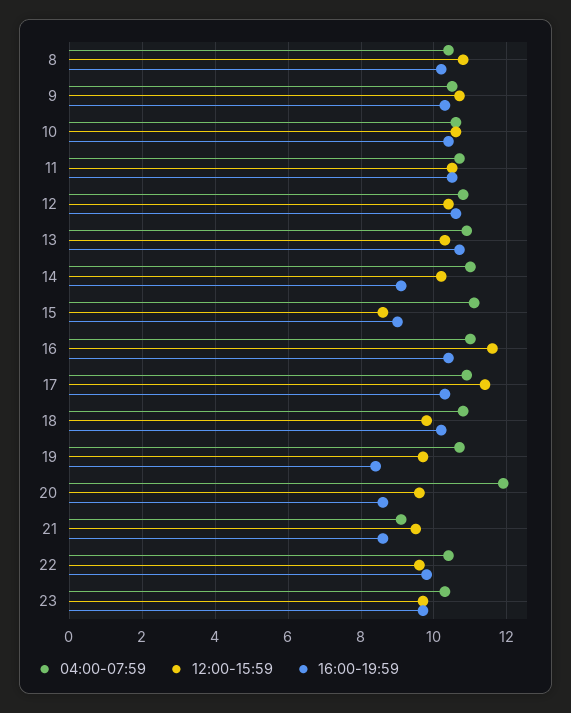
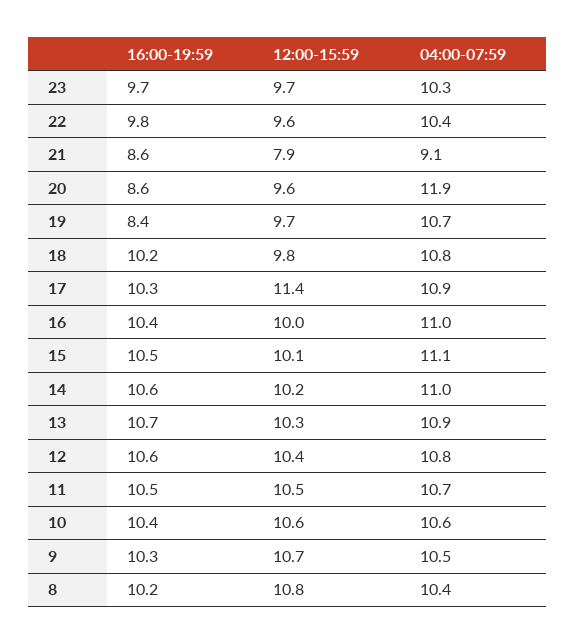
  {
    "04:00-07:59": {
      "8": 10.4,
      "9": 10.5,
      "10": 10.6,
      "11": 10.7,
      "12": 10.8,
      "13": 10.9,
      "14": 11,
      "15": 11.1,
      "16": 11,
      "17": 10.9,
      "18": 10.8,
      "19": 10.7,
      "20": 11.9,
      "21": 9.1,
      "22": 10.4,
      "23": 10.3
    },
    "12:00-15:59": {
      "8": 10.8,
      "9": 10.7,
      "10": 10.6,
      "11": 10.5,
      "12": 10.4,
      "13": 10.3,
      "14": 10.2,
-     "15": 8.5,
+     "15": 10.1,
-     "16": 11.5,
+     "16": 10,
      "17": 11.4,
      "18": 9.8,
      "19": 9.7,
      "20": 9.6,
-     "21": 9.5,
+     "21": 7.9,
      "22": 9.6,
      "23": 9.7
    },
    "16:00-19:59": {
      "8": 10.2,
      "9": 10.3,
      "10": 10.4,
      "11": 10.5,
      "12": 10.6,
      "13": 10.7,
-     "14": 9,
+     "14": 10.6,
-     "15": 9,
+     "15": 10.5,
      "16": 10.4,
      "17": 10.3,
      "18": 10.2,
      "19": 8.4,
      "20": 8.6,
      "21": 8.6,
      "22": 9.8,
      "23": 9.7
    }
  }

